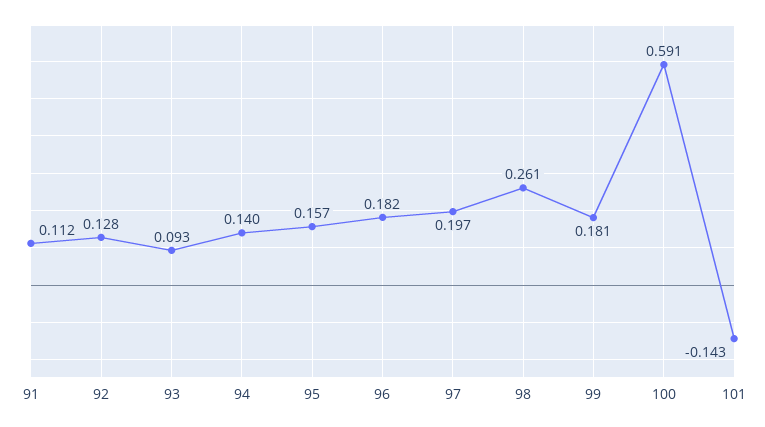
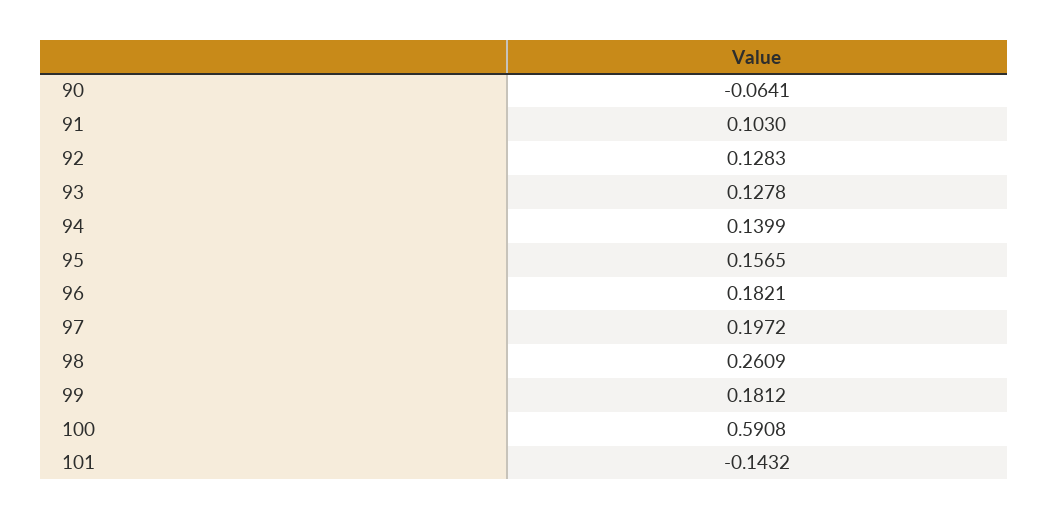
  {
-   "91": 0.112,
+   "91": 0.103,
    "92": 0.1283,
-   "93": 0.093,
+   "93": 0.1278,
    "94": 0.1399,
    "95": 0.1565,
    "96": 0.1821,
    "97": 0.1972,
    "98": 0.2609,
    "99": 0.1812,
    "100": 0.5908,
-   "101": -0.1432
+   "101": -0.1432,
+   "90": -0.0641
  }

